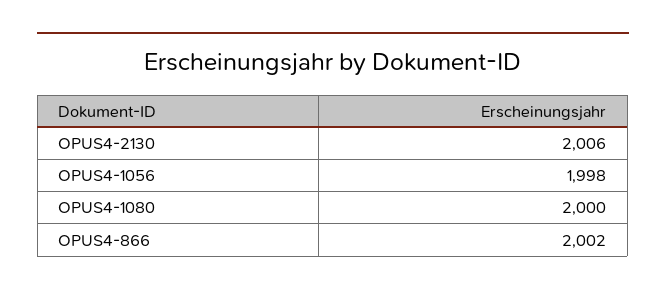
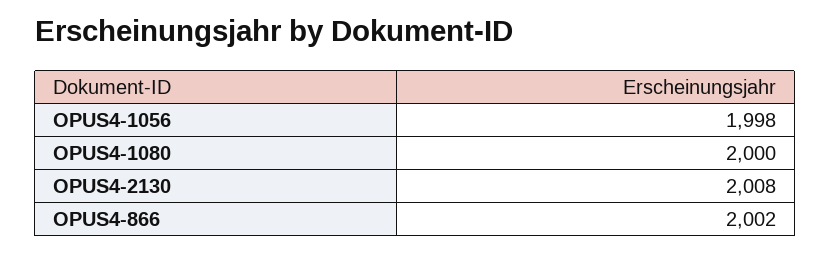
  {
-   "OPUS4-2130": 2006,
+   "OPUS4-2130": 2008,
    "OPUS4-1056": 1998,
    "OPUS4-1080": 2000,
    "OPUS4-866": 2002
  }

